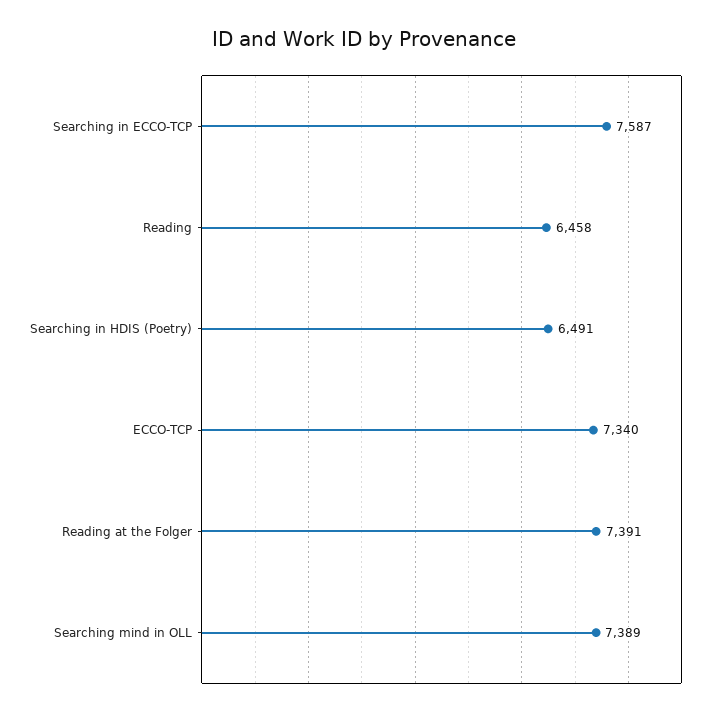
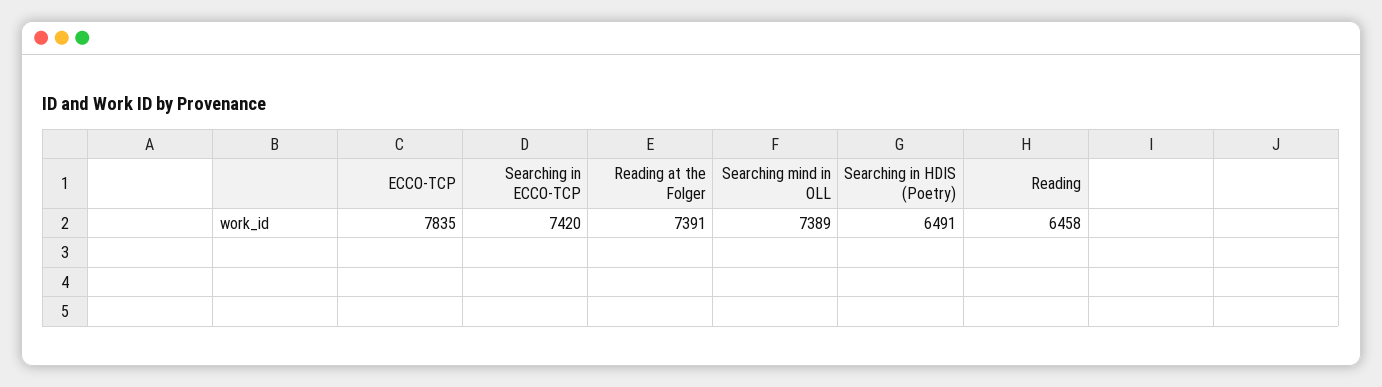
  {
-   "Searching in ECCO-TCP": 7587,
+   "Searching in ECCO-TCP": 7420,
    "Reading": 6458,
    "Searching in HDIS (Poetry)": 6491,
-   "ECCO-TCP": 7340,
+   "ECCO-TCP": 7835,
    "Reading at the Folger": 7391,
    "Searching mind in OLL": 7389
  }

